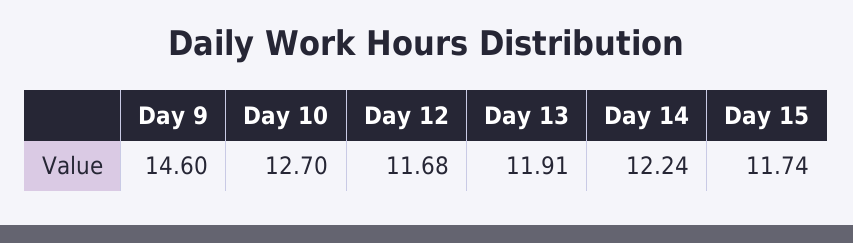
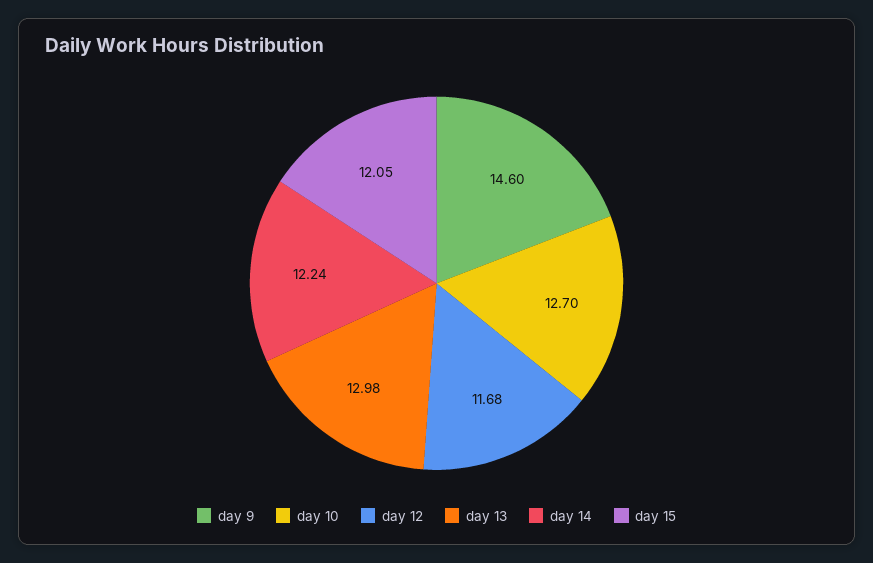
  {
    "Day 9": 14.6,
    "Day 10": 12.7,
    "Day 12": 11.68,
-   "Day 13": 11.91,
+   "Day 13": 12.98,
    "Day 14": 12.24,
-   "Day 15": 11.74
+   "Day 15": 12.05
  }

